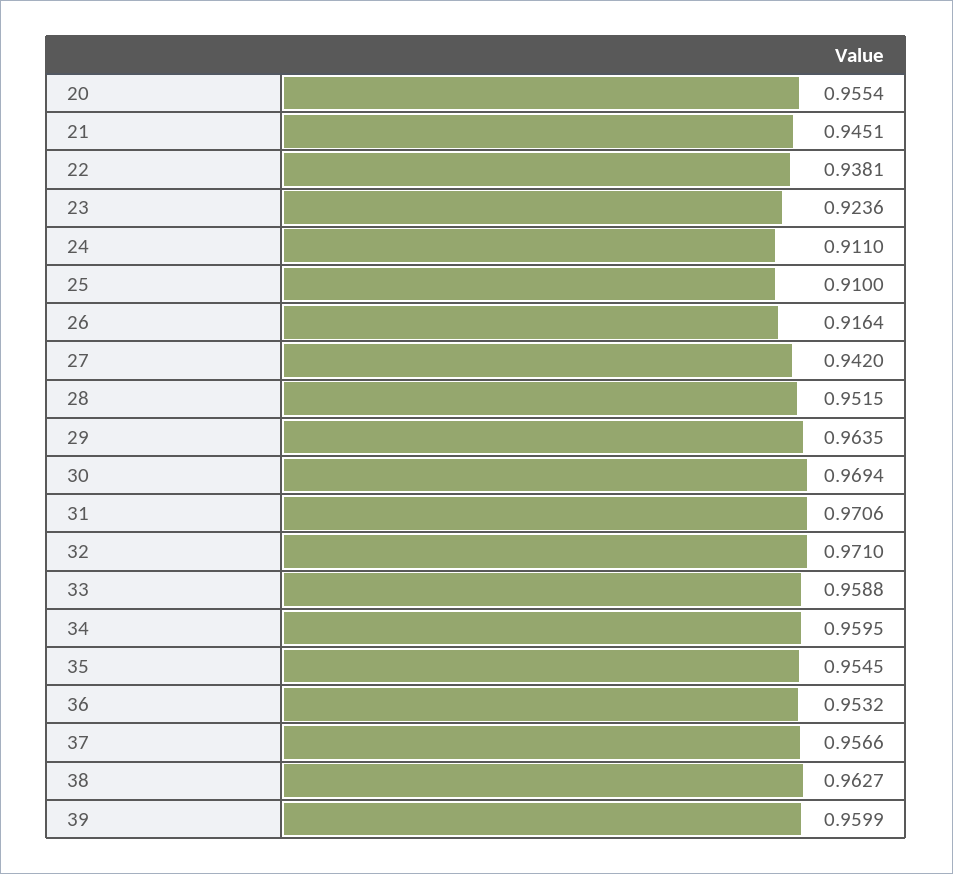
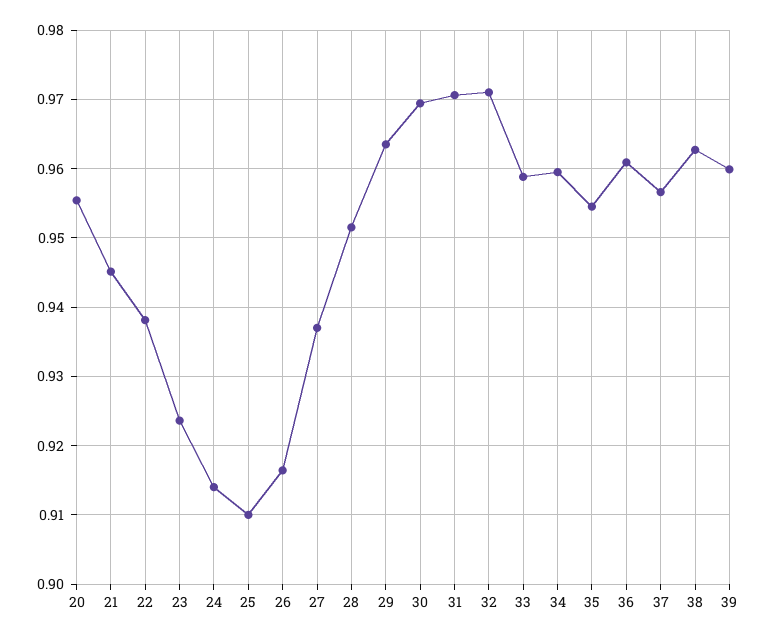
  {
    "20": 0.9554,
    "21": 0.9451,
    "22": 0.9381,
    "23": 0.9236,
-   "24": 0.911,
+   "24": 0.914,
    "25": 0.91,
    "26": 0.9164,
-   "27": 0.942,
+   "27": 0.937,
    "28": 0.9515,
    "29": 0.9635,
    "30": 0.9694,
    "31": 0.9706,
    "32": 0.971,
    "33": 0.9588,
    "34": 0.9595,
    "35": 0.9545,
-   "36": 0.9532,
+   "36": 0.961,
    "37": 0.9566,
    "38": 0.9627,
    "39": 0.9599
  }

